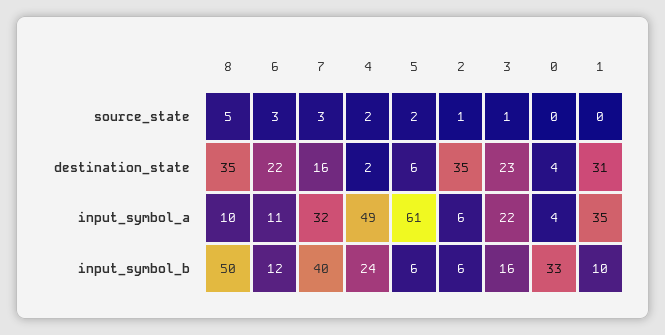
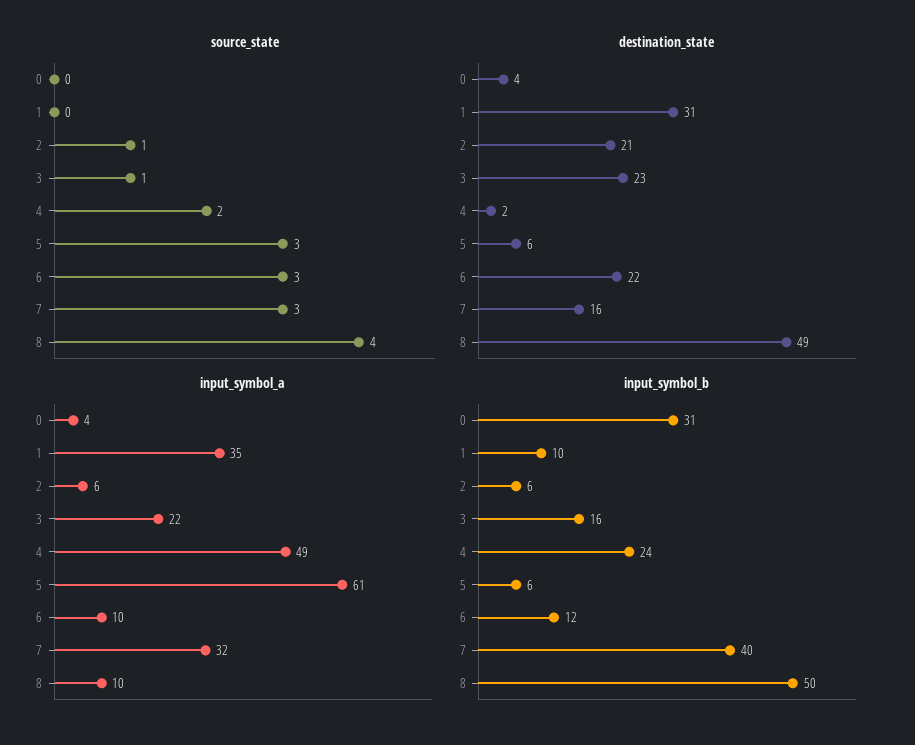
  {
    "source_state": {
-     "8": 5,
+     "8": 4,
      "6": 3,
      "7": 3,
      "4": 2,
-     "5": 2,
+     "5": 3,
      "2": 1,
      "3": 1,
      "0": 0,
      "1": 0
    },
    "destination_state": {
-     "8": 35,
+     "8": 49,
      "6": 22,
      "7": 16,
      "4": 2,
      "5": 6,
-     "2": 35,
+     "2": 21,
      "3": 23,
      "0": 4,
      "1": 31
    },
    "input_symbol_a": {
      "8": 10,
-     "6": 11,
+     "6": 10,
      "7": 32,
      "4": 49,
      "5": 61,
      "2": 6,
      "3": 22,
      "0": 4,
      "1": 35
    },
    "input_symbol_b": {
      "8": 50,
      "6": 12,
      "7": 40,
      "4": 24,
      "5": 6,
      "2": 6,
      "3": 16,
-     "0": 33,
+     "0": 31,
      "1": 10
    }
  }

